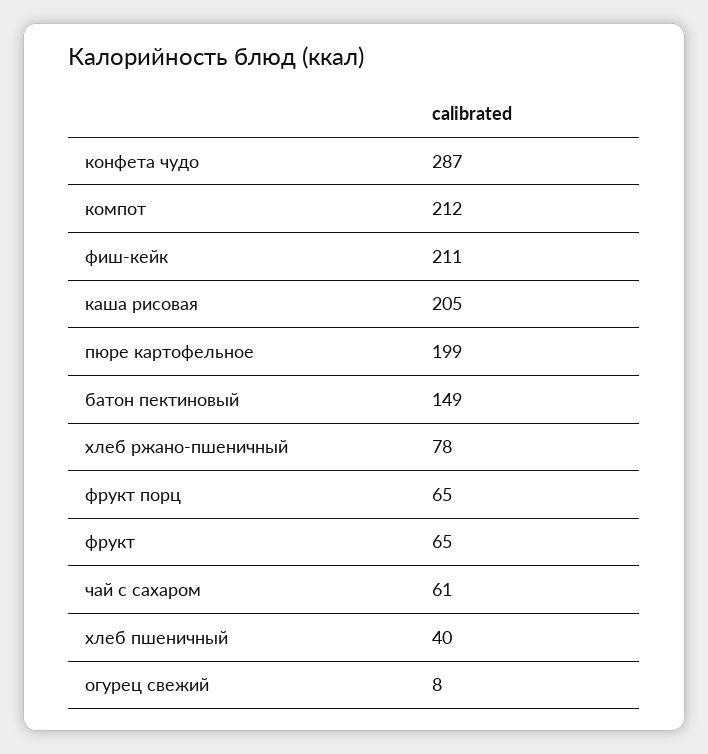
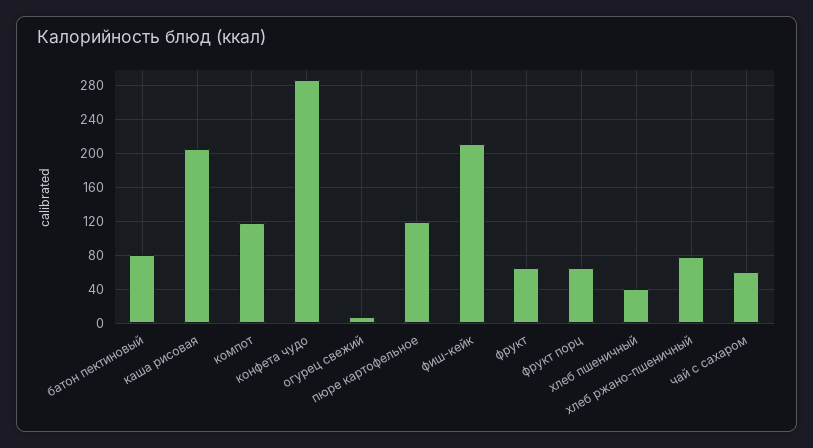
  {
    "конфета чудо": 287,
-   "компот": 212,
+   "компот": 120,
    "фиш-кейк": 211,
    "каша рисовая": 205,
-   "пюре картофельное": 199,
+   "пюре картофельное": 120,
-   "батон пектиновый": 149,
+   "батон пектиновый": 80,
    "хлеб ржано-пшеничный": 78,
    "фрукт порц": 65,
    "фрукт": 65,
    "чай с сахаром": 61,
    "хлеб пшеничный": 40,
    "огурец свежий": 8
  }

